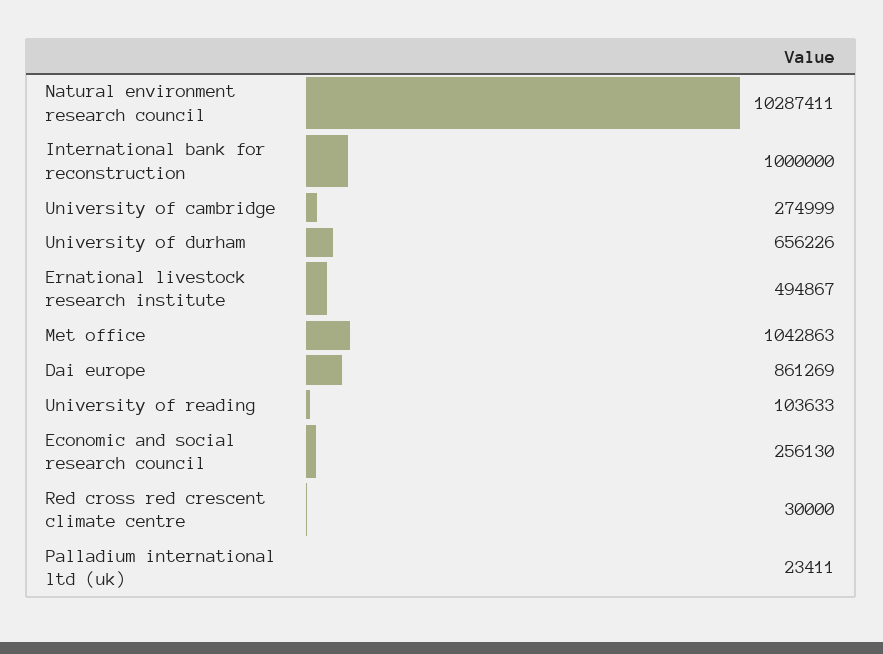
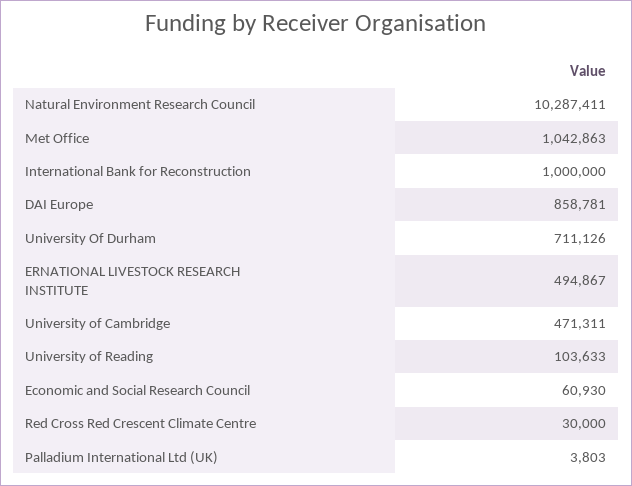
  {
    "Natural environment research council": 10287411,
    "International bank for reconstruction": 1000000,
-   "University of cambridge": 274999,
+   "University of cambridge": 471311,
-   "University of durham": 656226,
+   "University of durham": 711126,
    "Ernational livestock research institute": 494867,
    "Met office": 1042863,
-   "Dai europe": 861269,
+   "Dai europe": 858781,
    "University of reading": 103633,
-   "Economic and social research council": 256130,
+   "Economic and social research council": 60930,
    "Red cross red crescent climate centre": 30000,
-   "Palladium international ltd (uk)": 23411
+   "Palladium international ltd (uk)": 3803
  }

